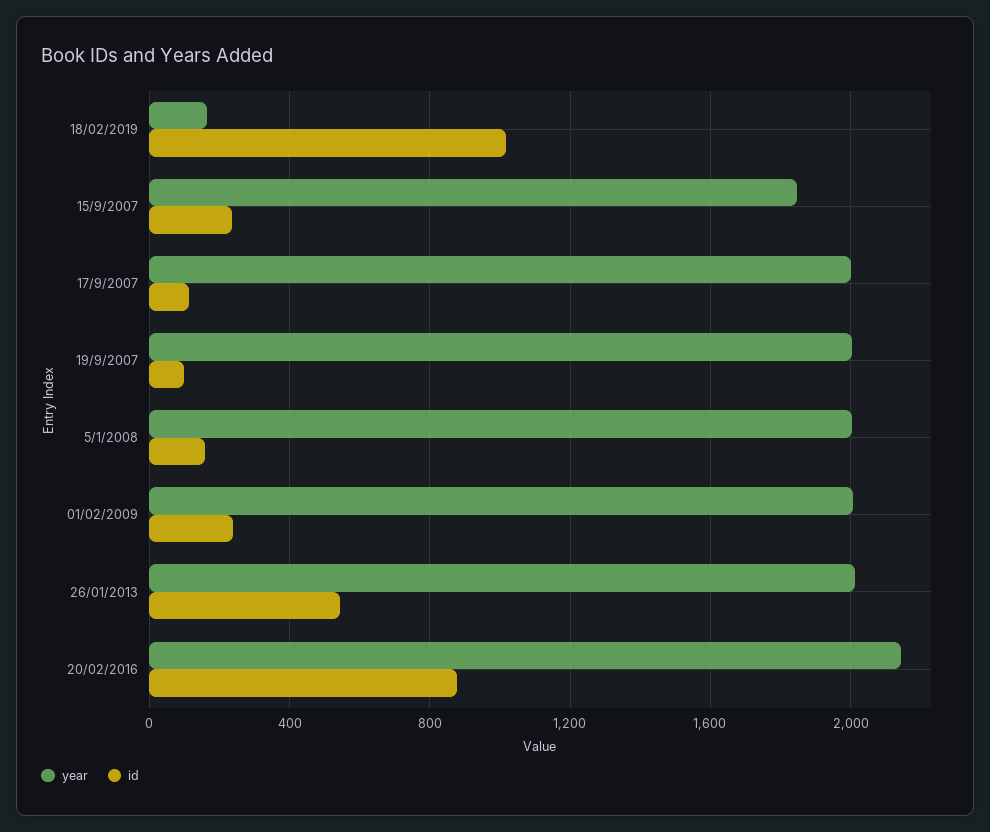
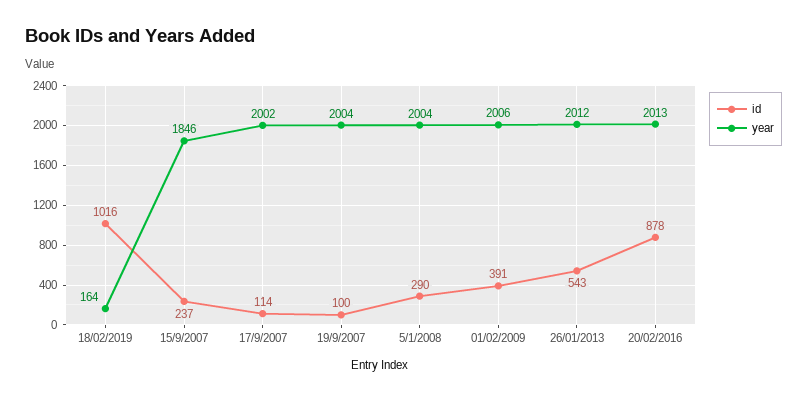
  {
    "year": {
      "18/02/2019": 164,
      "15/9/2007": 1846,
      "17/9/2007": 2002,
      "19/9/2007": 2004,
      "5/1/2008": 2004,
      "01/02/2009": 2006,
      "26/01/2013": 2012,
-     "20/02/2016": 2150
+     "20/02/2016": 2013
    },
    "id": {
      "18/02/2019": 1016,
      "15/9/2007": 237,
      "17/9/2007": 114,
      "19/9/2007": 100,
-     "5/1/2008": 150,
+     "5/1/2008": 290,
-     "01/02/2009": 250,
+     "01/02/2009": 391,
      "26/01/2013": 543,
      "20/02/2016": 878
    }
  }

